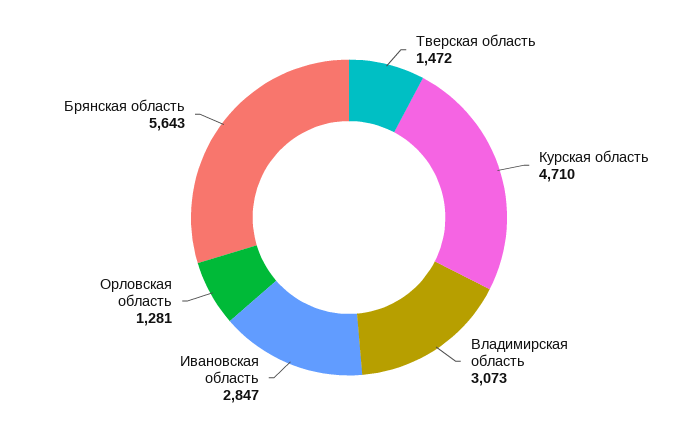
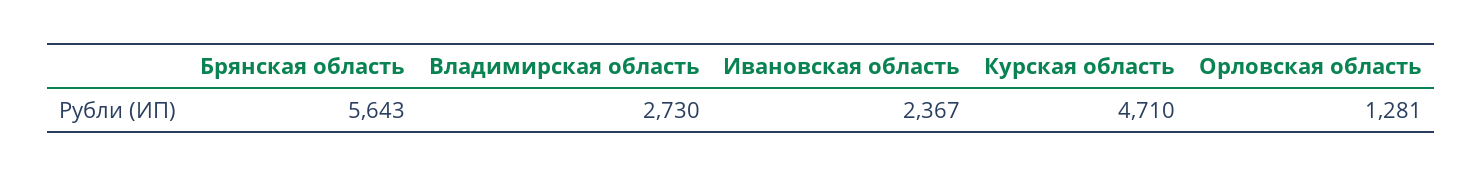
  {
-   "Тверская область": 1472,
    "Курская область": 4710,
-   "Владимирская область": 3073,
+   "Владимирская область": 2730,
-   "Ивановская область": 2847,
+   "Ивановская область": 2367,
    "Орловская область": 1281,
    "Брянская область": 5643
  }

